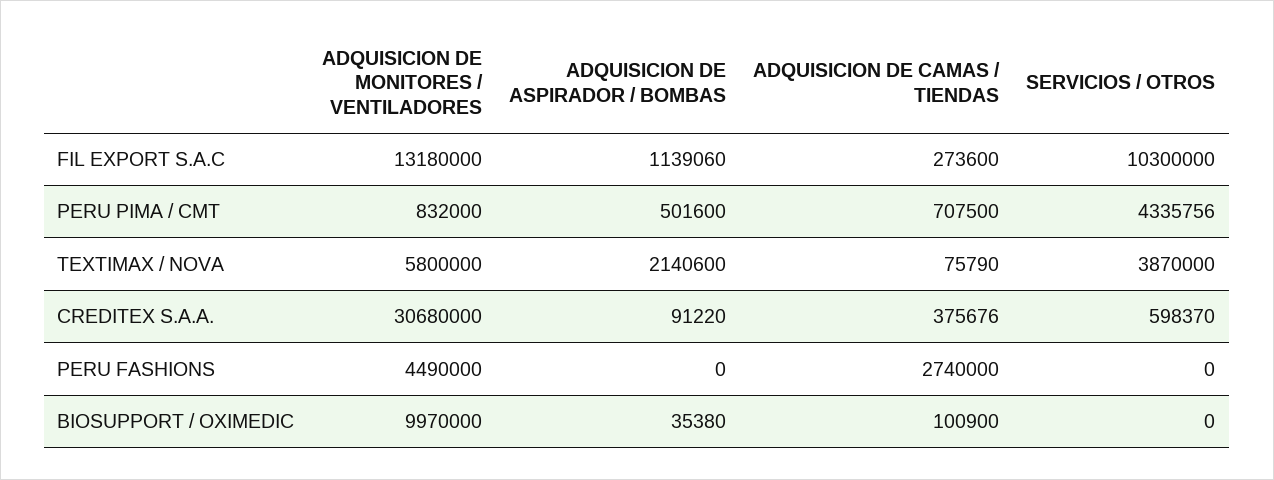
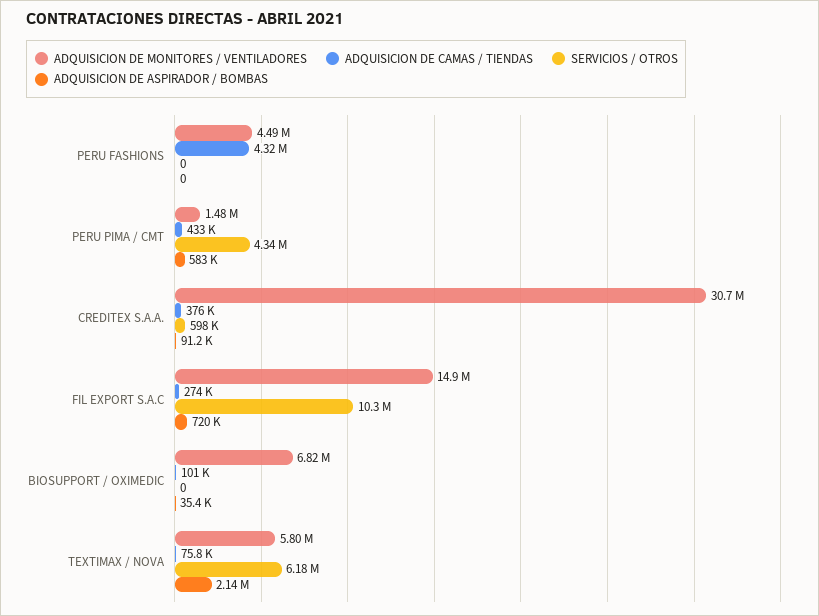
  {
    "ADQUISICION DE MONITORES / VENTILADORES": {
-     "FIL EXPORT S.A.C": 13180000,
+     "FIL EXPORT S.A.C": 14900000,
-     "PERU PIMA / CMT": 832000,
+     "PERU PIMA / CMT": 1480000,
      "TEXTIMAX / NOVA": 5800000,
      "CREDITEX S.A.A.": 30680000,
      "PERU FASHIONS": 4490000,
-     "BIOSUPPORT / OXIMEDIC": 9970000
+     "BIOSUPPORT / OXIMEDIC": 6820000
    },
    "ADQUISICION DE ASPIRADOR / BOMBAS": {
-     "FIL EXPORT S.A.C": 1139060,
+     "FIL EXPORT S.A.C": 720000,
-     "PERU PIMA / CMT": 501600,
+     "PERU PIMA / CMT": 583000,
      "TEXTIMAX / NOVA": 2140600,
      "CREDITEX S.A.A.": 91220,
      "PERU FASHIONS": 0,
      "BIOSUPPORT / OXIMEDIC": 35380
    },
    "ADQUISICION DE CAMAS / TIENDAS": {
      "FIL EXPORT S.A.C": 273600,
-     "PERU PIMA / CMT": 707500,
+     "PERU PIMA / CMT": 433000,
      "TEXTIMAX / NOVA": 75790,
      "CREDITEX S.A.A.": 375676,
-     "PERU FASHIONS": 2740000,
+     "PERU FASHIONS": 4320000,
      "BIOSUPPORT / OXIMEDIC": 100900
    },
    "SERVICIOS / OTROS": {
      "FIL EXPORT S.A.C": 10300000,
      "PERU PIMA / CMT": 4335756,
-     "TEXTIMAX / NOVA": 3870000,
+     "TEXTIMAX / NOVA": 6180000,
      "CREDITEX S.A.A.": 598370,
      "PERU FASHIONS": 0,
      "BIOSUPPORT / OXIMEDIC": 0
    }
  }

